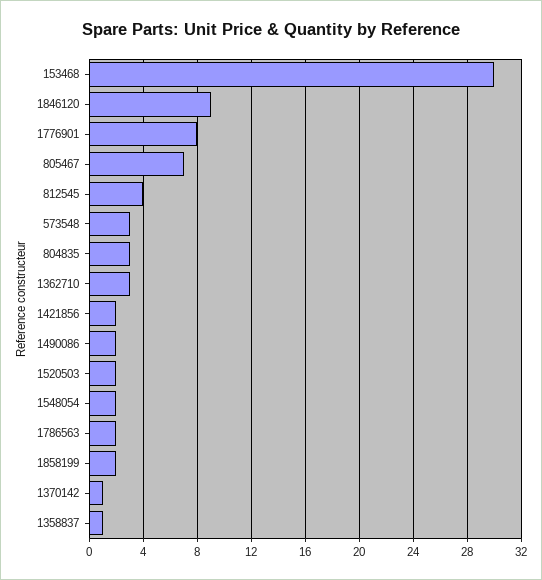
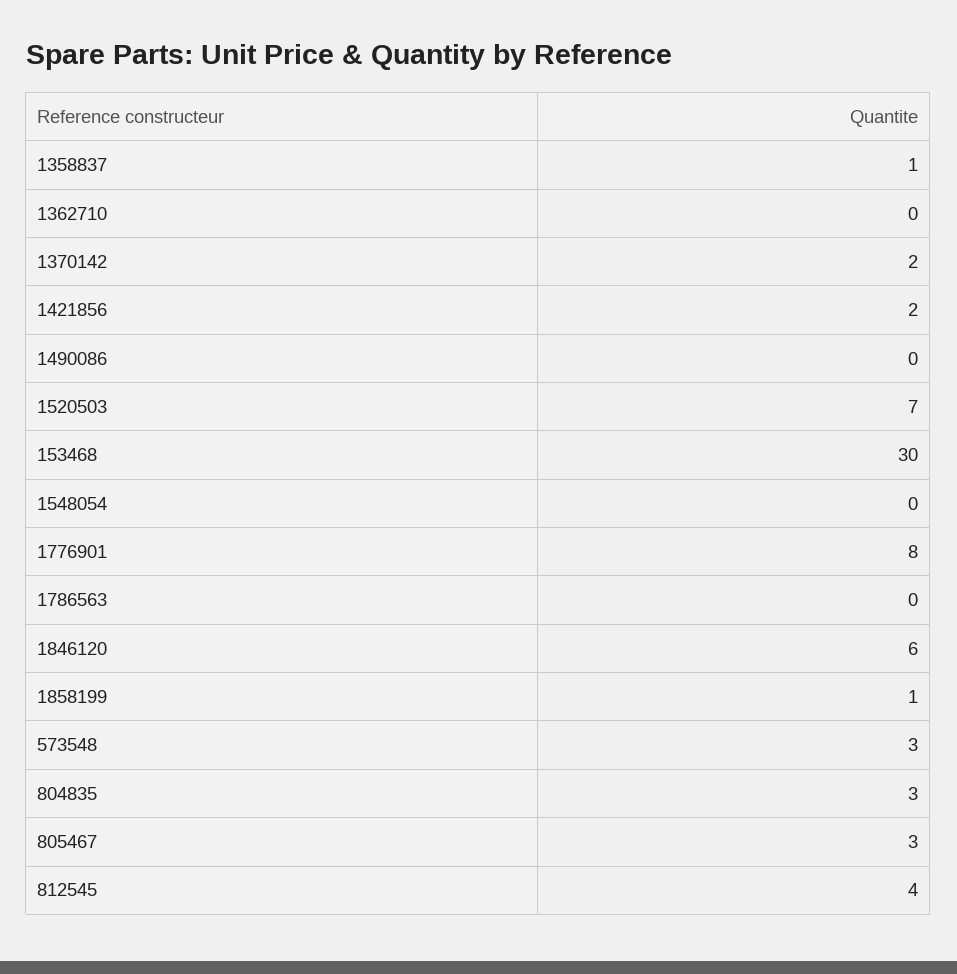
  {
    "153468": 30,
-   "1846120": 9,
+   "1846120": 6,
    "1776901": 8,
-   "805467": 7,
+   "805467": 3,
    "812545": 4,
    "573548": 3,
    "804835": 3,
-   "1362710": 3,
+   "1362710": 0,
    "1421856": 2,
-   "1490086": 2,
+   "1490086": 0,
-   "1520503": 2,
+   "1520503": 7,
-   "1548054": 2,
+   "1548054": 0,
-   "1786563": 2,
+   "1786563": 0,
-   "1858199": 2,
+   "1858199": 1,
-   "1370142": 1,
+   "1370142": 2,
    "1358837": 1
  }

